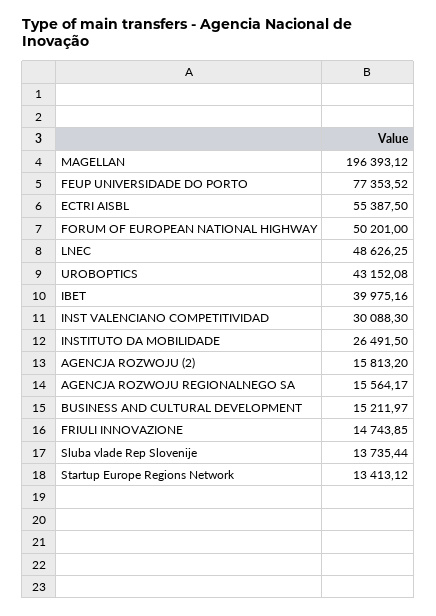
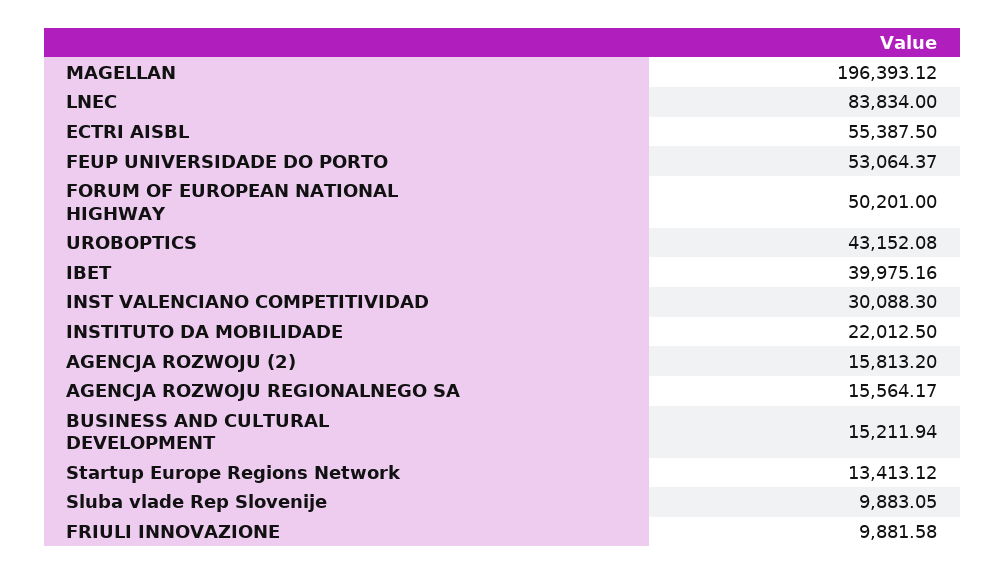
  {
    "MAGELLAN": 196393.12,
-   "FEUP UNIVERSIDADE DO PORTO": 77353.52,
+   "FEUP UNIVERSIDADE DO PORTO": 53064.37,
    "ECTRI AISBL": 55387.5,
    "FORUM OF EUROPEAN NATIONAL HIGHWAY": 50201,
-   "LNEC": 48626.25,
+   "LNEC": 83834,
    "UROBOPTICS": 43152.08,
    "IBET": 39975.16,
    "INST VALENCIANO COMPETITIVIDAD": 30088.3,
-   "INSTITUTO DA MOBILIDADE": 26491.5,
+   "INSTITUTO DA MOBILIDADE": 22012.5,
    "AGENCJA ROZWOJU (2)": 15813.2,
    "AGENCJA ROZWOJU REGIONALNEGO SA": 15564.17,
-   "BUSINESS AND CULTURAL DEVELOPMENT": 15211.97,
+   "BUSINESS AND CULTURAL DEVELOPMENT": 15211.94,
-   "FRIULI INNOVAZIONE": 14743.85,
+   "FRIULI INNOVAZIONE": 9881.58,
-   "Sluba vlade Rep Slovenije": 13735.44,
+   "Sluba vlade Rep Slovenije": 9883.05,
    "Startup Europe Regions Network": 13413.12
  }

